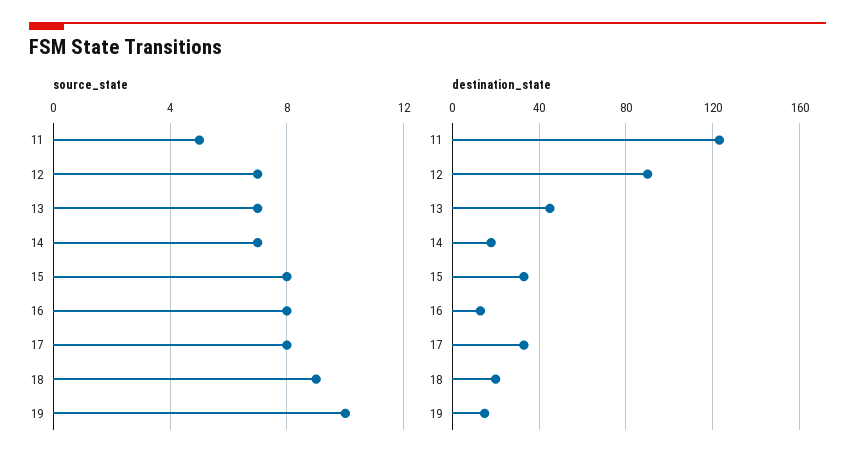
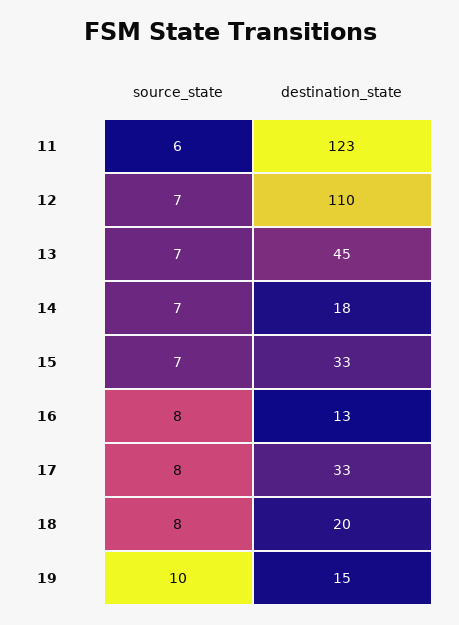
  {
    "source_state": {
-     "11": 5,
+     "11": 6,
      "12": 7,
      "13": 7,
      "14": 7,
-     "15": 8,
+     "15": 7,
      "16": 8,
      "17": 8,
-     "18": 9,
+     "18": 8,
      "19": 10
    },
    "destination_state": {
      "11": 123,
-     "12": 90,
+     "12": 110,
      "13": 45,
      "14": 18,
      "15": 33,
      "16": 13,
      "17": 33,
      "18": 20,
      "19": 15
    }
  }

